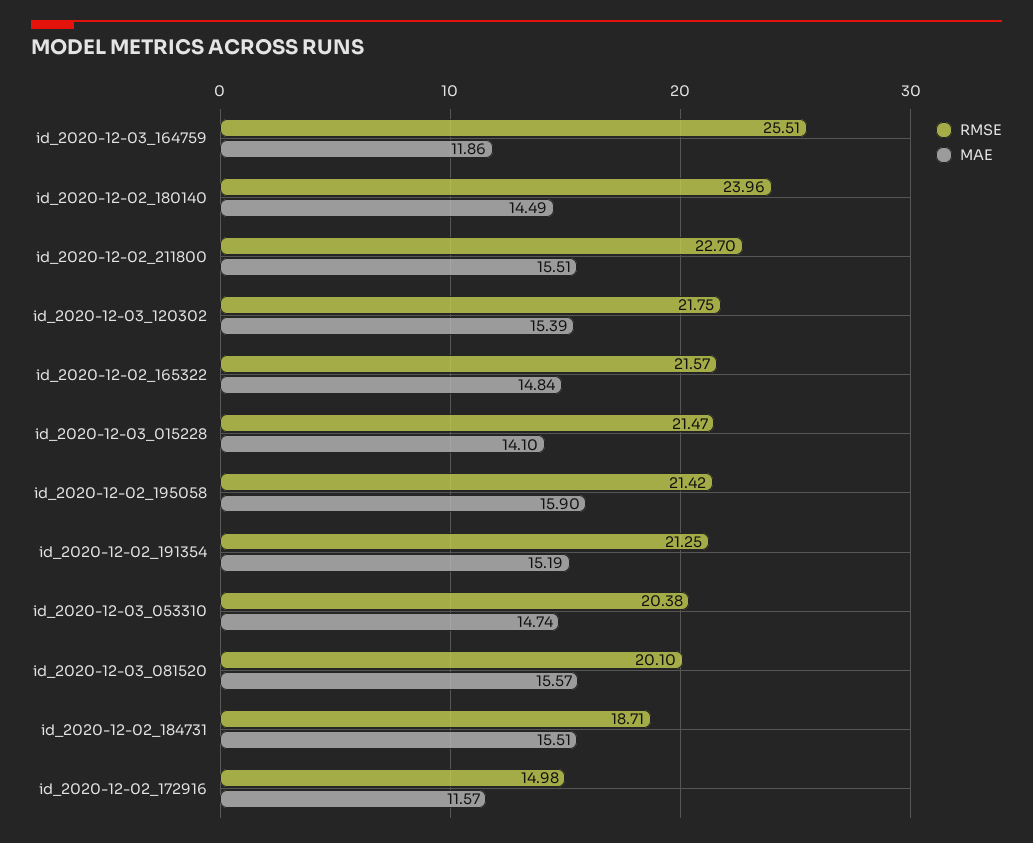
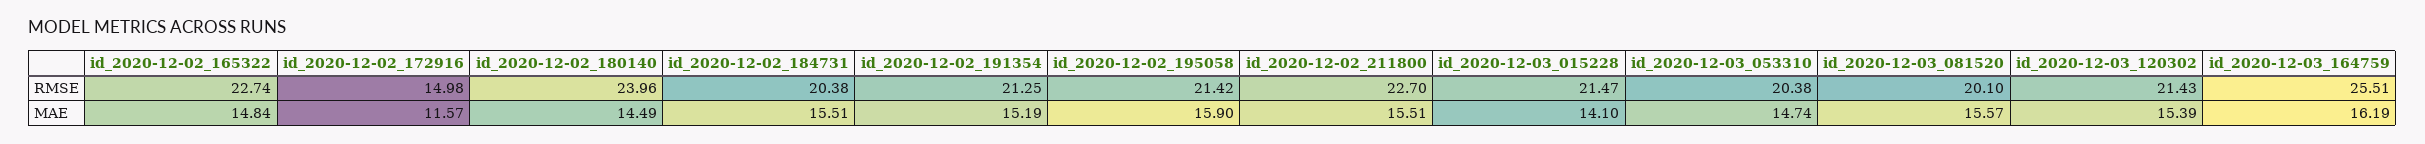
  {
    "RMSE": {
      "id_2020-12-03_164759": 25.51,
      "id_2020-12-02_180140": 23.96,
      "id_2020-12-02_211800": 22.7,
-     "id_2020-12-03_120302": 21.75,
+     "id_2020-12-03_120302": 21.43,
-     "id_2020-12-02_165322": 21.57,
+     "id_2020-12-02_165322": 22.74,
      "id_2020-12-03_015228": 21.47,
      "id_2020-12-02_195058": 21.42,
      "id_2020-12-02_191354": 21.25,
      "id_2020-12-03_053310": 20.38,
      "id_2020-12-03_081520": 20.1,
-     "id_2020-12-02_184731": 18.71,
+     "id_2020-12-02_184731": 20.38,
      "id_2020-12-02_172916": 14.98
    },
    "MAE": {
-     "id_2020-12-03_164759": 11.86,
+     "id_2020-12-03_164759": 16.19,
      "id_2020-12-02_180140": 14.49,
      "id_2020-12-02_211800": 15.51,
      "id_2020-12-03_120302": 15.39,
      "id_2020-12-02_165322": 14.84,
      "id_2020-12-03_015228": 14.1,
      "id_2020-12-02_195058": 15.9,
      "id_2020-12-02_191354": 15.19,
      "id_2020-12-03_053310": 14.74,
      "id_2020-12-03_081520": 15.57,
      "id_2020-12-02_184731": 15.51,
      "id_2020-12-02_172916": 11.57
    }
  }

